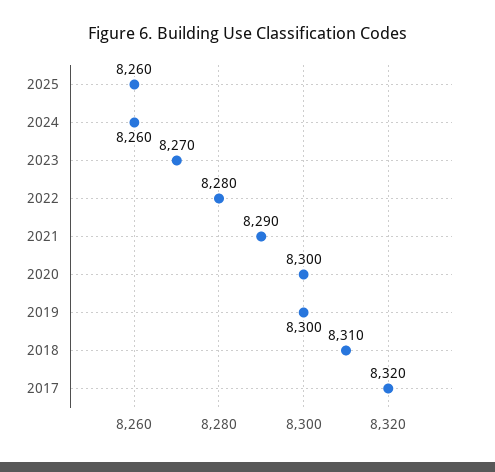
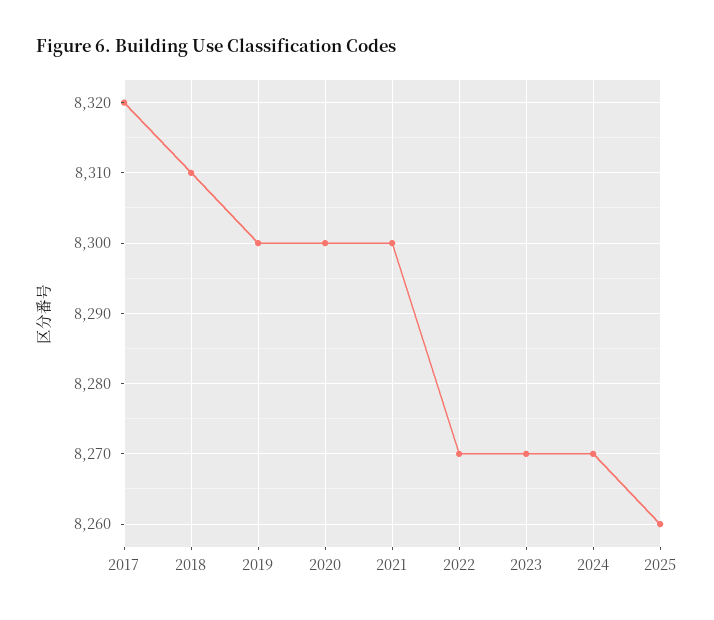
  {
    "2025": 8260,
-   "2024": 8260,
+   "2024": 8270,
    "2023": 8270,
-   "2022": 8280,
+   "2022": 8270,
-   "2021": 8290,
+   "2021": 8300,
    "2020": 8300,
    "2019": 8300,
    "2018": 8310,
    "2017": 8320
  }

